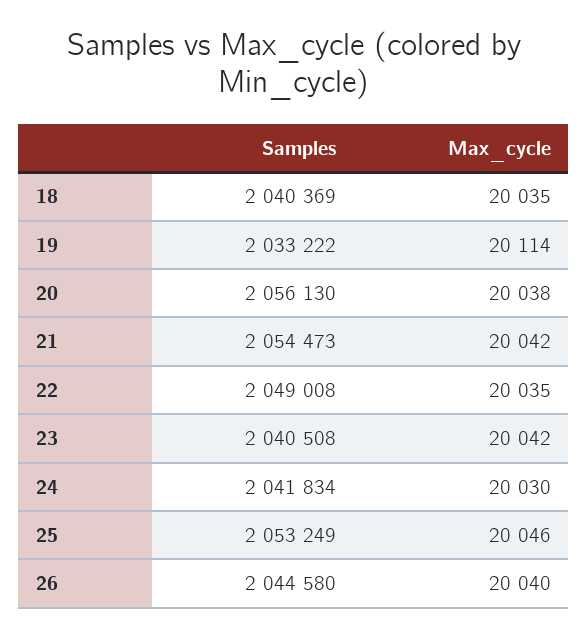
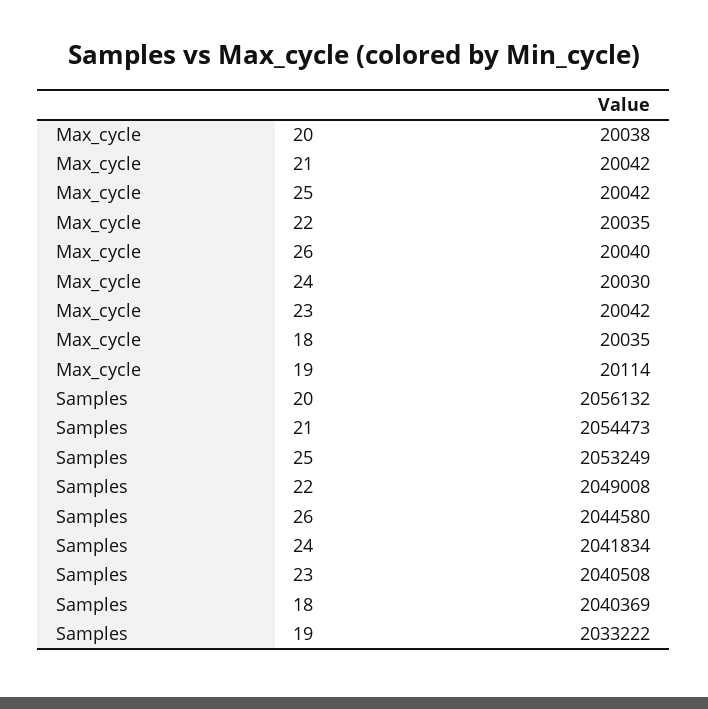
  {
    "Samples": {
      "18": 2040369,
      "19": 2033222,
-     "20": 2056130,
+     "20": 2056132,
      "21": 2054473,
      "22": 2049008,
      "23": 2040508,
      "24": 2041834,
      "25": 2053249,
      "26": 2044580
    },
    "Max_cycle": {
      "18": 20035,
      "19": 20114,
      "20": 20038,
      "21": 20042,
      "22": 20035,
      "23": 20042,
      "24": 20030,
-     "25": 20046,
+     "25": 20042,
      "26": 20040
    }
  }

